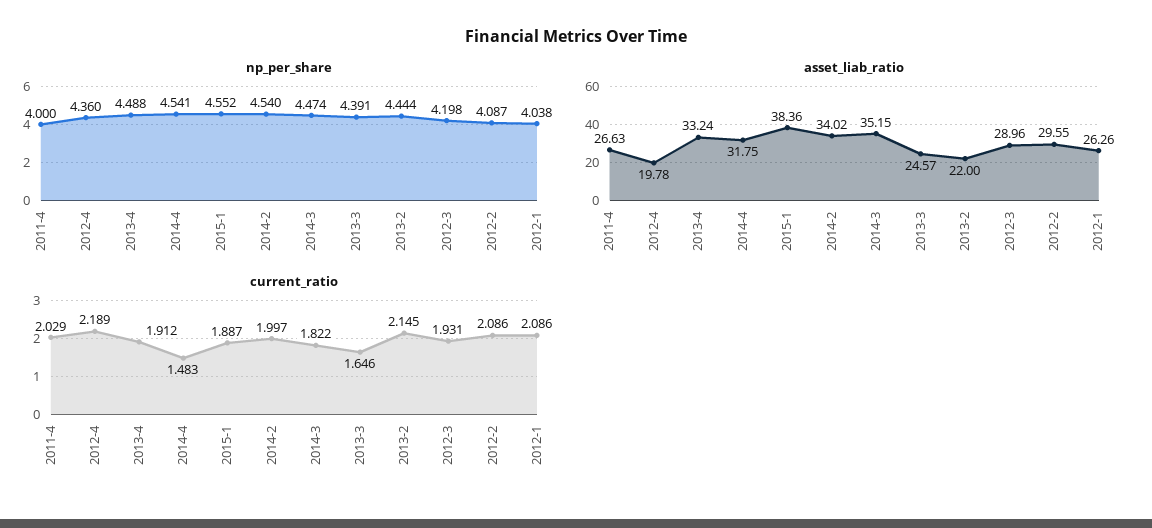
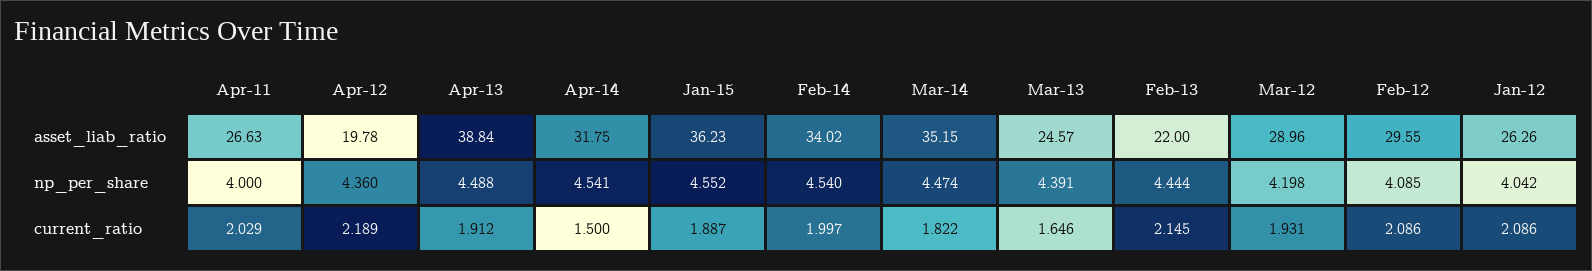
  {
    "np_per_share": {
      "2011-4": 4,
      "2012-4": 4.36,
      "2013-4": 4.488,
      "2014-4": 4.541,
      "2015-1": 4.552,
      "2014-2": 4.54,
      "2014-3": 4.474,
      "2013-3": 4.391,
      "2013-2": 4.444,
      "2012-3": 4.198,
-     "2012-2": 4.087,
+     "2012-2": 4.085,
-     "2012-1": 4.038
+     "2012-1": 4.042
    },
    "asset_liab_ratio": {
      "2011-4": 26.63,
      "2012-4": 19.78,
-     "2013-4": 33.24,
+     "2013-4": 38.84,
      "2014-4": 31.75,
-     "2015-1": 38.36,
+     "2015-1": 36.23,
      "2014-2": 34.02,
      "2014-3": 35.15,
      "2013-3": 24.57,
      "2013-2": 22,
      "2012-3": 28.96,
      "2012-2": 29.55,
      "2012-1": 26.26
    },
    "current_ratio": {
      "2011-4": 2.029,
      "2012-4": 2.189,
      "2013-4": 1.912,
-     "2014-4": 1.483,
+     "2014-4": 1.5,
      "2015-1": 1.887,
      "2014-2": 1.997,
      "2014-3": 1.822,
      "2013-3": 1.646,
      "2013-2": 2.145,
      "2012-3": 1.931,
      "2012-2": 2.086,
      "2012-1": 2.086
    }
  }

